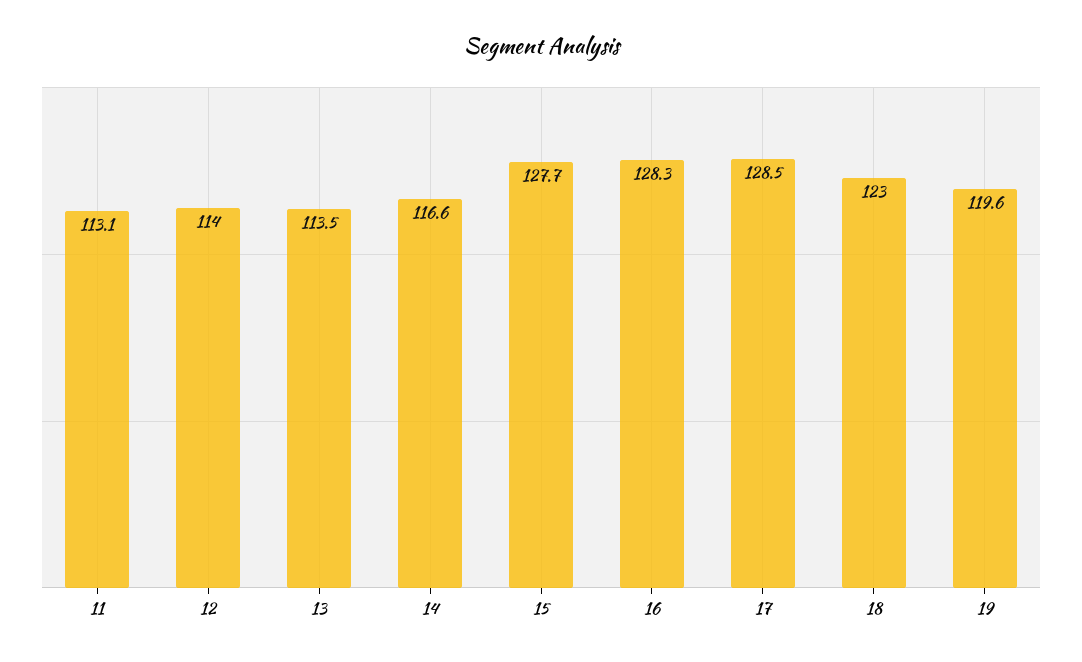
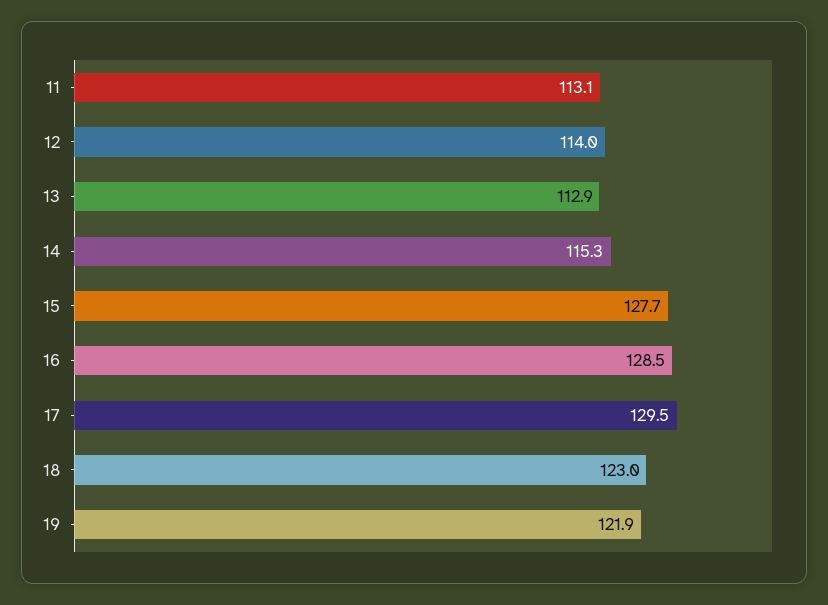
  {
    "11": 113.1,
    "12": 114,
-   "13": 113.5,
+   "13": 112.9,
-   "14": 116.6,
+   "14": 115.3,
    "15": 127.7,
-   "16": 128.3,
+   "16": 128.5,
-   "17": 128.5,
+   "17": 129.5,
    "18": 123,
-   "19": 119.6
+   "19": 121.9
  }

